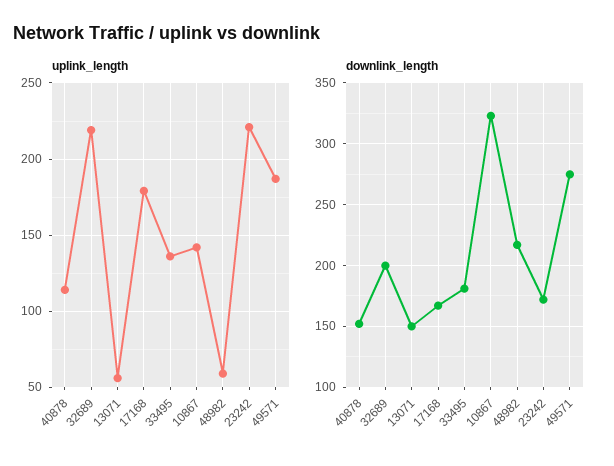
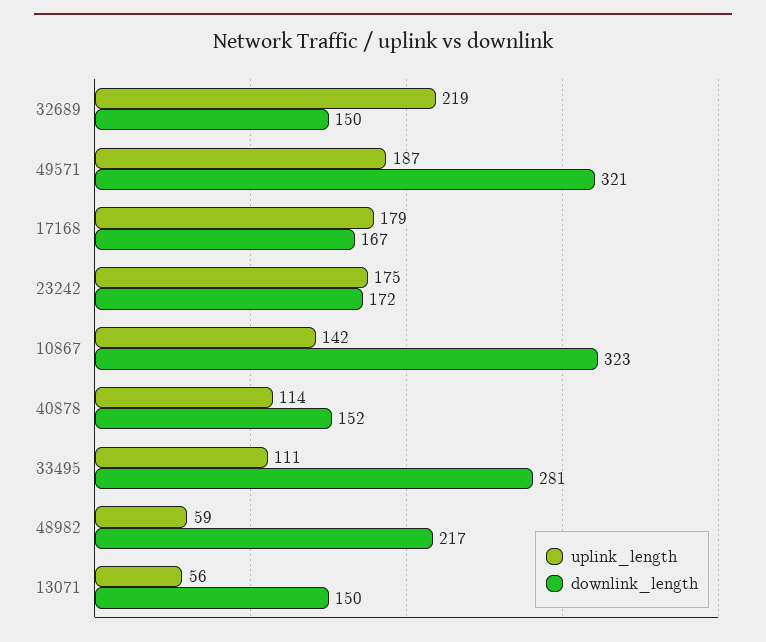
  {
    "uplink_length": {
      "40878": 114,
      "32689": 219,
      "13071": 56,
      "17168": 179,
-     "33495": 135,
+     "33495": 111,
      "10867": 142,
      "48982": 59,
-     "23242": 220,
+     "23242": 175,
      "49571": 187
    },
    "downlink_length": {
      "40878": 152,
-     "32689": 200,
+     "32689": 150,
      "13071": 150,
      "17168": 167,
-     "33495": 180,
+     "33495": 281,
      "10867": 323,
      "48982": 217,
      "23242": 172,
-     "49571": 275
+     "49571": 321
    }
  }

